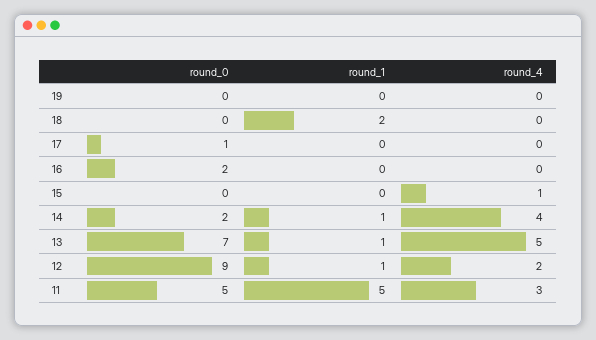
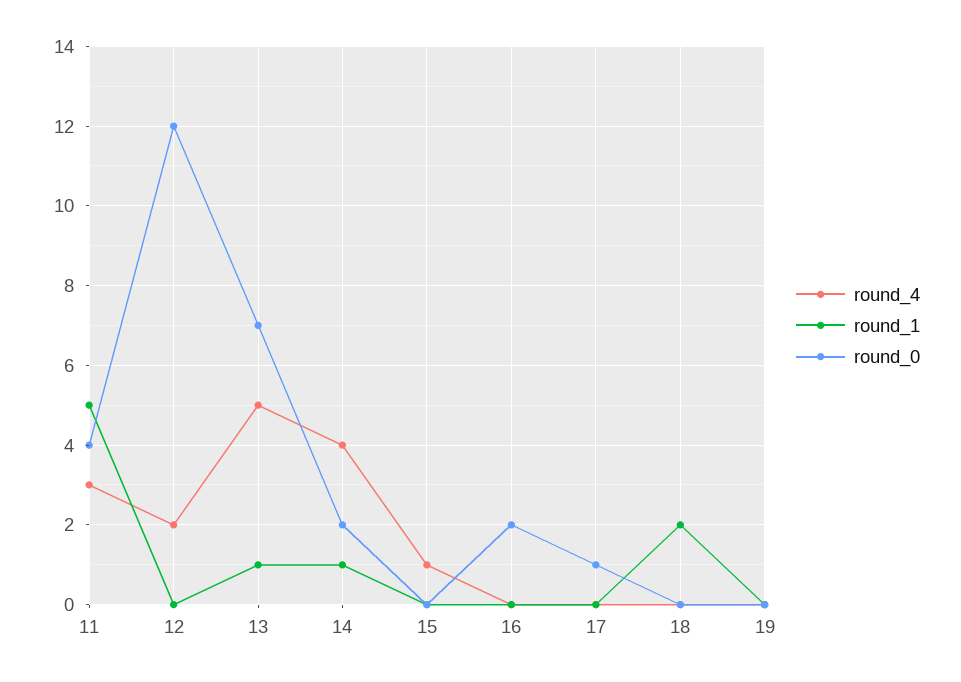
  {
    "round_0": {
      "19": 0,
      "18": 0,
      "17": 1,
      "16": 2,
      "15": 0,
      "14": 2,
      "13": 7,
-     "12": 9,
+     "12": 12,
-     "11": 5
+     "11": 4
    },
    "round_1": {
      "19": 0,
      "18": 2,
      "17": 0,
      "16": 0,
      "15": 0,
      "14": 1,
      "13": 1,
-     "12": 1,
+     "12": 0,
      "11": 5
    },
    "round_4": {
      "19": 0,
      "18": 0,
      "17": 0,
      "16": 0,
      "15": 1,
      "14": 4,
      "13": 5,
      "12": 2,
      "11": 3
    }
  }

